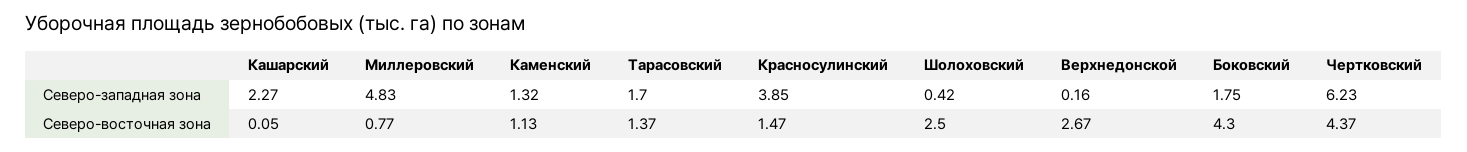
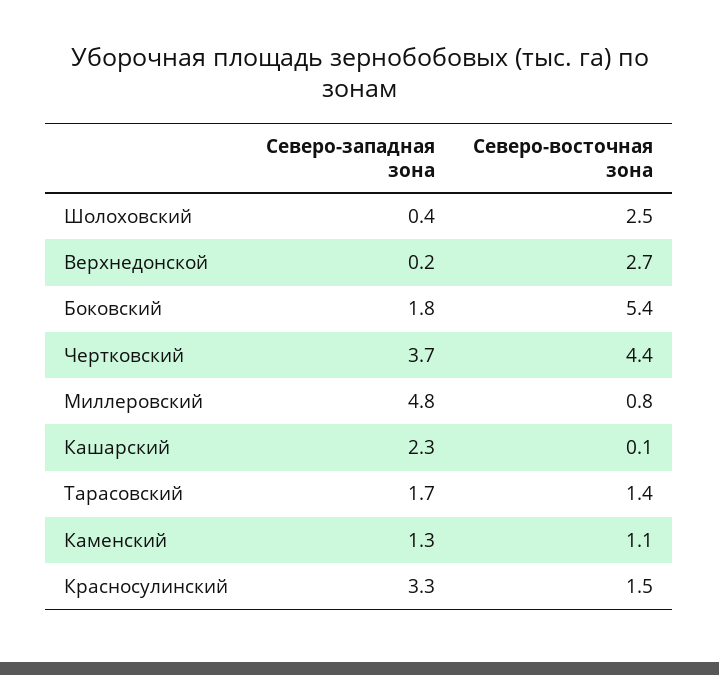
  {
    "Кашарский": {
      "Северо-западная зона": 2.27,
      "Северо-восточная зона": 0.05
    },
    "Миллеровский": {
      "Северо-западная зона": 4.83,
      "Северо-восточная зона": 0.77
    },
    "Каменский": {
      "Северо-западная зона": 1.32,
      "Северо-восточная зона": 1.13
    },
    "Тарасовский": {
      "Северо-западная зона": 1.7,
      "Северо-восточная зона": 1.37
    },
    "Красносулинский": {
-     "Северо-западная зона": 3.85,
+     "Северо-западная зона": 3.3,
      "Северо-восточная зона": 1.47
    },
    "Шолоховский": {
      "Северо-западная зона": 0.42,
      "Северо-восточная зона": 2.5
    },
    "Верхнедонской": {
      "Северо-западная зона": 0.16,
      "Северо-восточная зона": 2.67
    },
    "Боковский": {
      "Северо-западная зона": 1.75,
-     "Северо-восточная зона": 4.3
+     "Северо-восточная зона": 5.4
    },
    "Чертковский": {
-     "Северо-западная зона": 6.23,
+     "Северо-западная зона": 3.7,
      "Северо-восточная зона": 4.37
    }
  }

